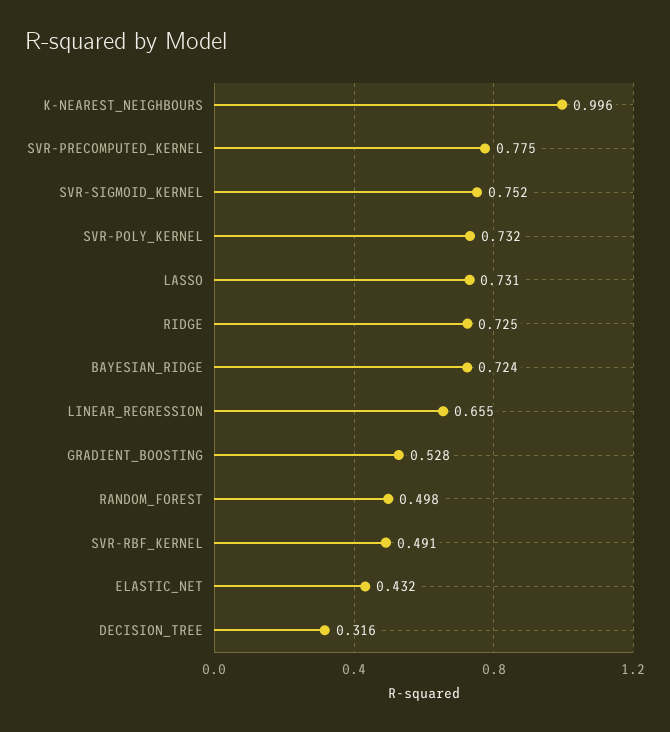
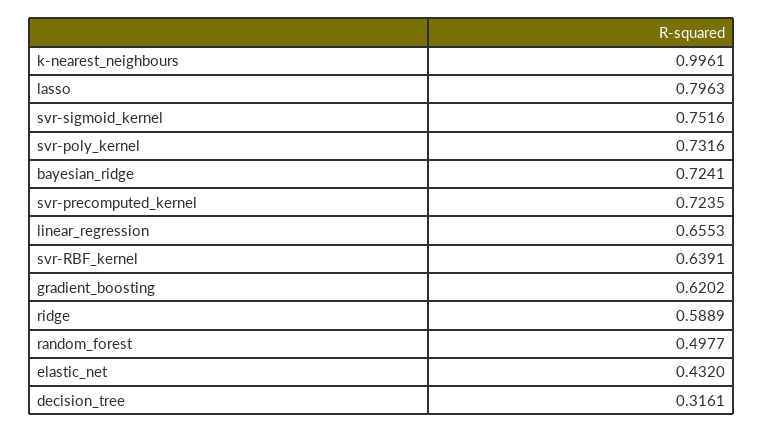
  {
    "K-NEAREST_NEIGHBOURS": 0.9961,
-   "SVR-PRECOMPUTED_KERNEL": 0.775,
+   "SVR-PRECOMPUTED_KERNEL": 0.7235,
    "SVR-SIGMOID_KERNEL": 0.7516,
    "SVR-POLY_KERNEL": 0.7316,
-   "LASSO": 0.731,
+   "LASSO": 0.7963,
-   "RIDGE": 0.725,
+   "RIDGE": 0.5889,
    "BAYESIAN_RIDGE": 0.7241,
    "LINEAR_REGRESSION": 0.6553,
-   "GRADIENT_BOOSTING": 0.528,
+   "GRADIENT_BOOSTING": 0.6202,
    "RANDOM_FOREST": 0.4977,
-   "SVR-RBF_KERNEL": 0.491,
+   "SVR-RBF_KERNEL": 0.6391,
    "ELASTIC_NET": 0.432,
    "DECISION_TREE": 0.3161
  }

